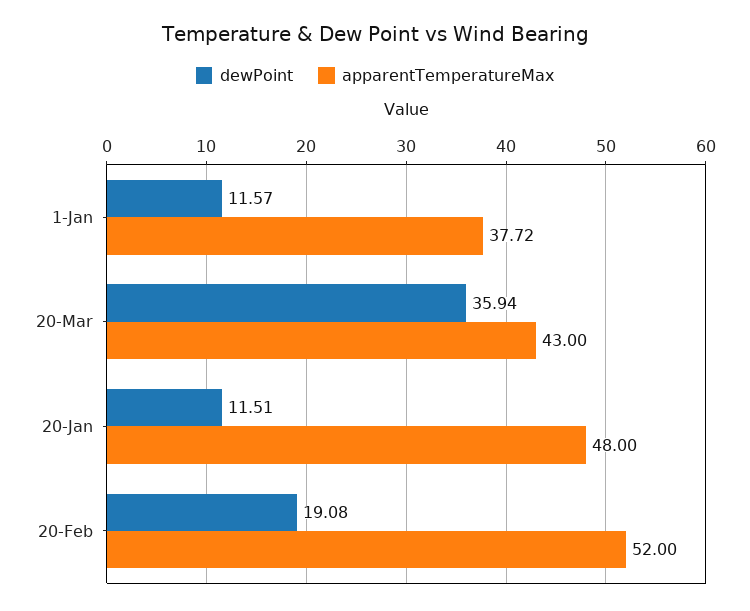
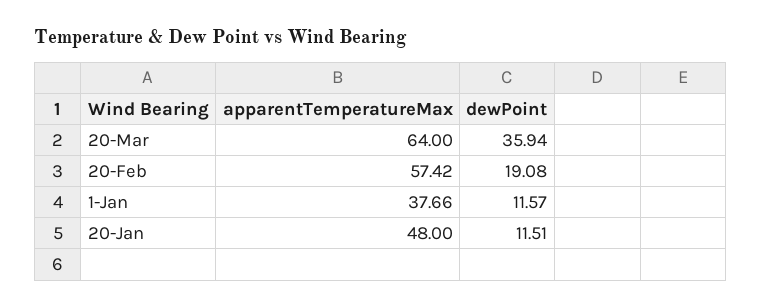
  {
    "dewPoint": {
      "1-Jan": 11.57,
      "20-Mar": 35.94,
      "20-Jan": 11.51,
      "20-Feb": 19.08
    },
    "apparentTemperatureMax": {
-     "1-Jan": 37.72,
+     "1-Jan": 37.66,
-     "20-Mar": 43,
+     "20-Mar": 64,
      "20-Jan": 48,
-     "20-Feb": 52
+     "20-Feb": 57.42
    }
  }

